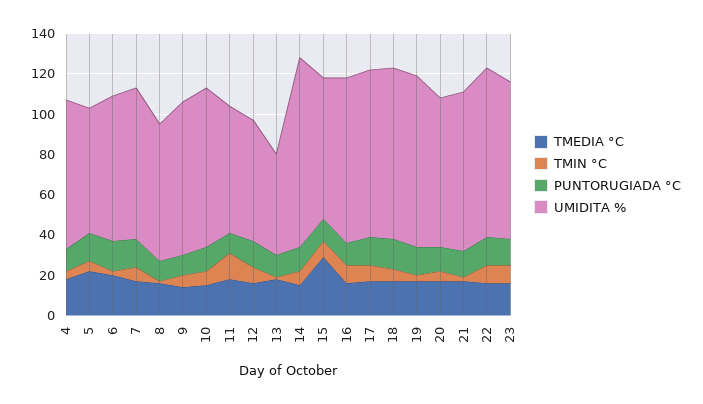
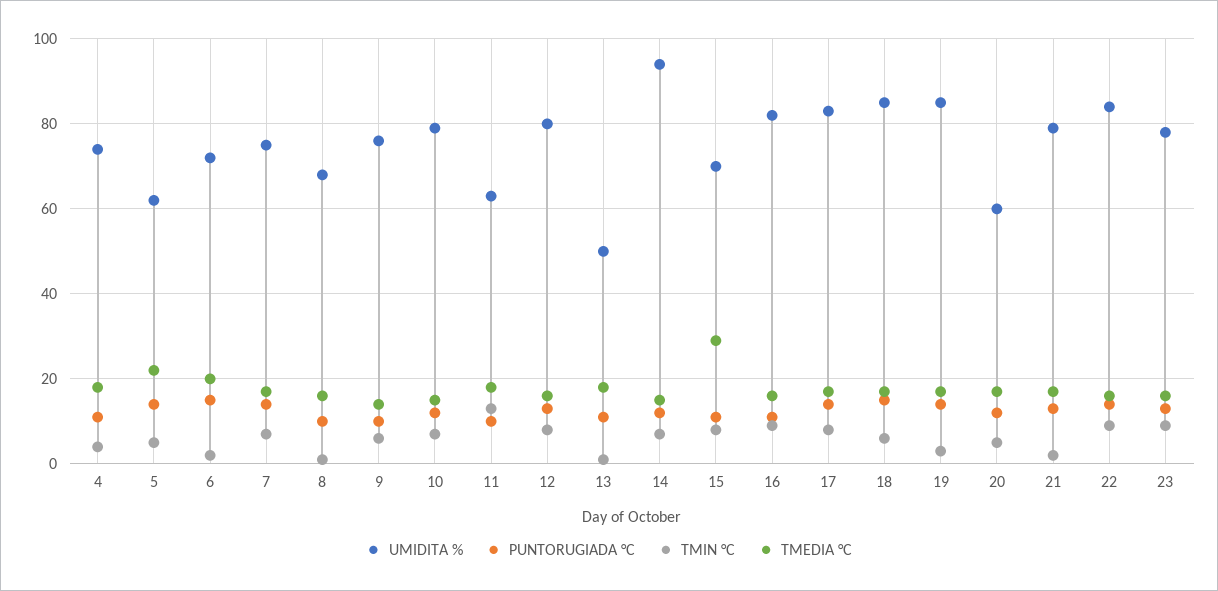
  {
    "TMEDIA °C": {
      "4": 20,
      "5": 20,
      "6": 20,
      "7": 15,
      "8": 15,
      "9": 15,
      "10": 15,
      "11": 20,
      "12": 15,
      "13": 20,
      "14": 15,
      "15": 30,
      "16": 15,
      "17": 15,
      "18": 15,
      "19": 15,
      "20": 15,
      "21": 15,
      "22": 15,
      "23": 15
    },
    "TMIN °C": {
      "4": 5,
      "5": 5,
      "6": 0,
      "7": 5,
      "8": 0,
      "9": 5,
      "10": 5,
      "11": 15,
      "12": 10,
      "13": 0,
      "14": 5,
      "15": 10,
      "16": 10,
      "17": 10,
      "18": 5,
      "19": 5,
      "20": 5,
      "21": 0,
      "22": 10,
      "23": 10
    },
    "PUNTORUGIADA °C": {
      "4": 10,
      "5": 15,
      "6": 15,
      "7": 15,
      "8": 10,
      "9": 10,
      "10": 10,
      "11": 10,
      "12": 15,
      "13": 10,
      "14": 10,
      "15": 10,
      "16": 10,
      "17": 15,
      "18": 15,
      "19": 15,
      "20": 10,
      "21": 15,
      "22": 15,
      "23": 15
    },
    "UMIDITA %": {
      "4": 75,
      "5": 60,
      "6": 70,
      "7": 75,
      "8": 70,
      "9": 75,
      "10": 80,
      "11": 65,
-     "12": 60,
+     "12": 80,
      "13": 50,
      "14": 95,
      "15": 70,
      "16": 80,
      "17": 85,
      "18": 85,
      "19": 85,
-     "20": 75,
+     "20": 60,
      "21": 80,
      "22": 85,
      "23": 80
    }
  }

